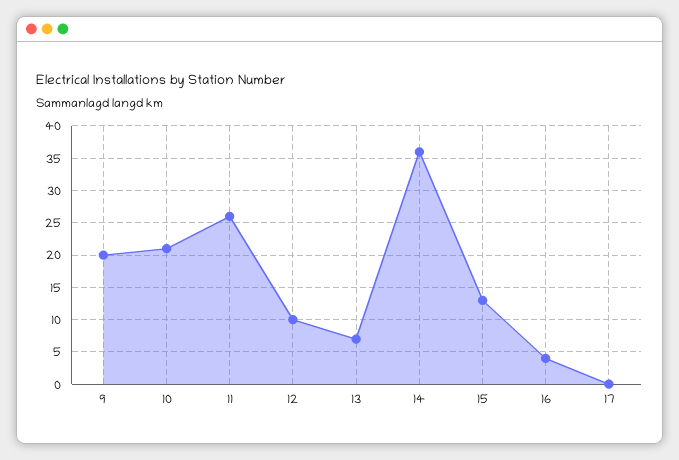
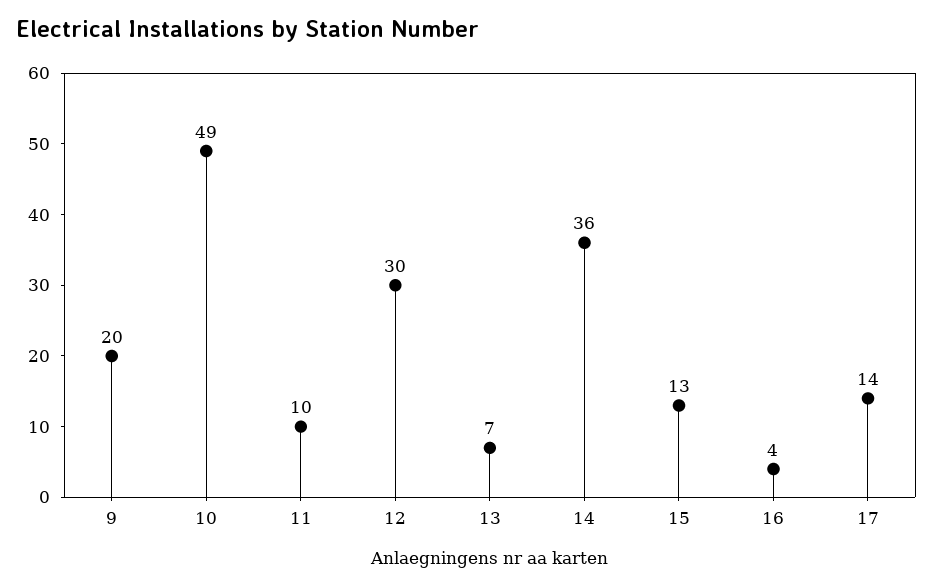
  {
    "9": 20,
-   "10": 21,
+   "10": 49,
-   "11": 26,
+   "11": 10,
-   "12": 10,
+   "12": 30,
    "13": 7,
    "14": 36,
    "15": 13,
    "16": 4,
-   "17": 0
+   "17": 14
  }

